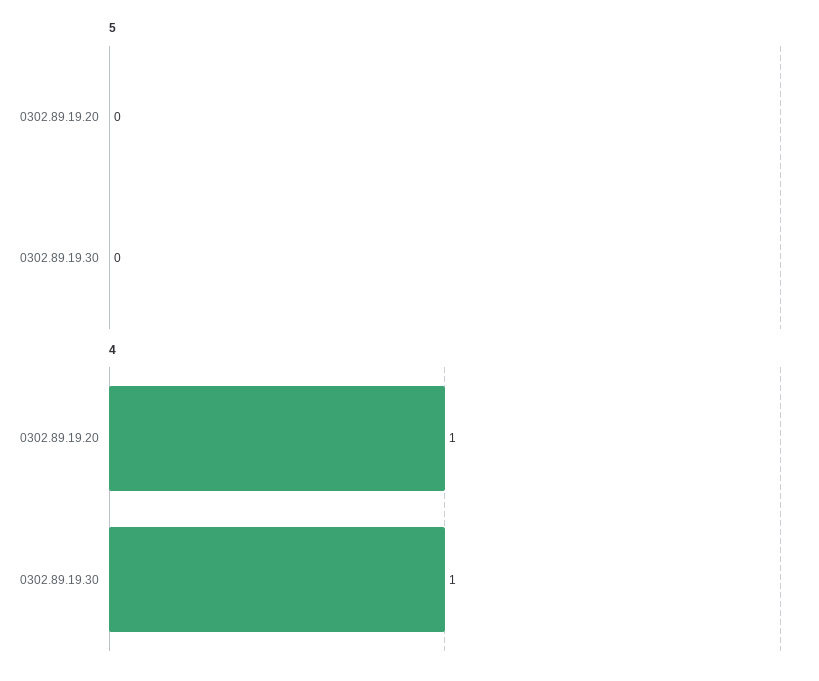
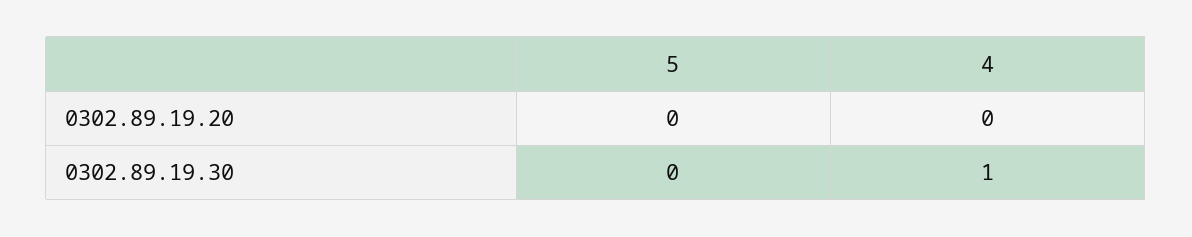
  {
    "5": {
      "0302.89.19.20": 0,
      "0302.89.19.30": 0
    },
    "4": {
-     "0302.89.19.20": 1,
+     "0302.89.19.20": 0,
      "0302.89.19.30": 1
    }
  }

